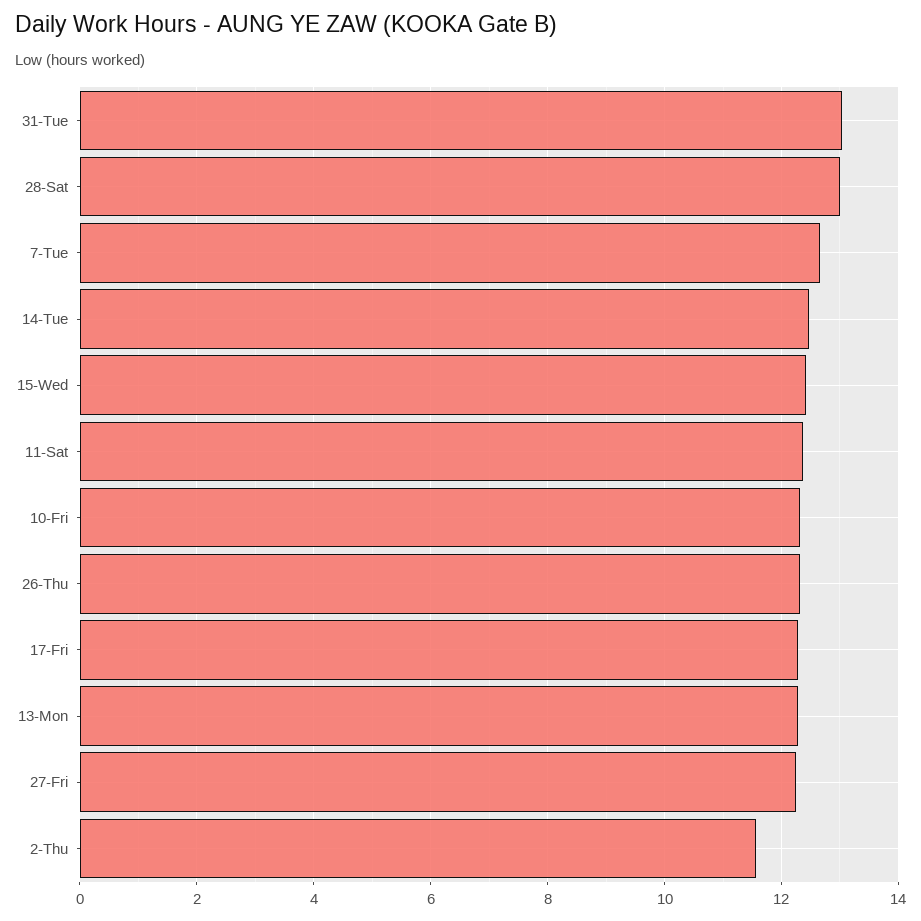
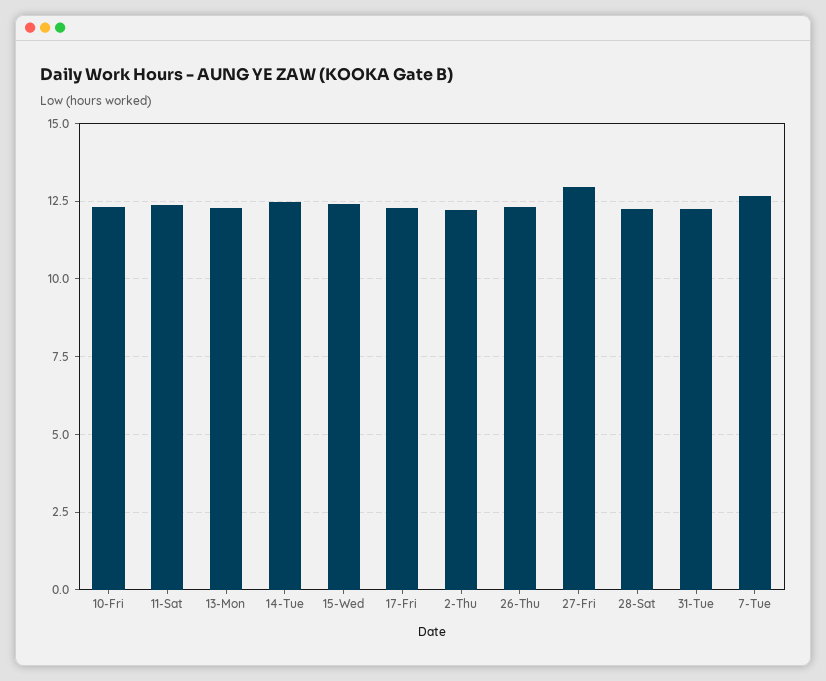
  {
-   "31-Tue": 13,
+   "31-Tue": 12.25,
-   "28-Sat": 13,
+   "28-Sat": 12.25,
    "7-Tue": 12.6,
    "14-Tue": 12.4,
    "15-Wed": 12.4,
    "11-Sat": 12.4,
    "10-Fri": 12.4,
    "26-Thu": 12.4,
    "17-Fri": 12.2,
    "13-Mon": 12.2,
-   "27-Fri": 12.2,
+   "27-Fri": 13,
-   "2-Thu": 11.6
+   "2-Thu": 12.25
  }

